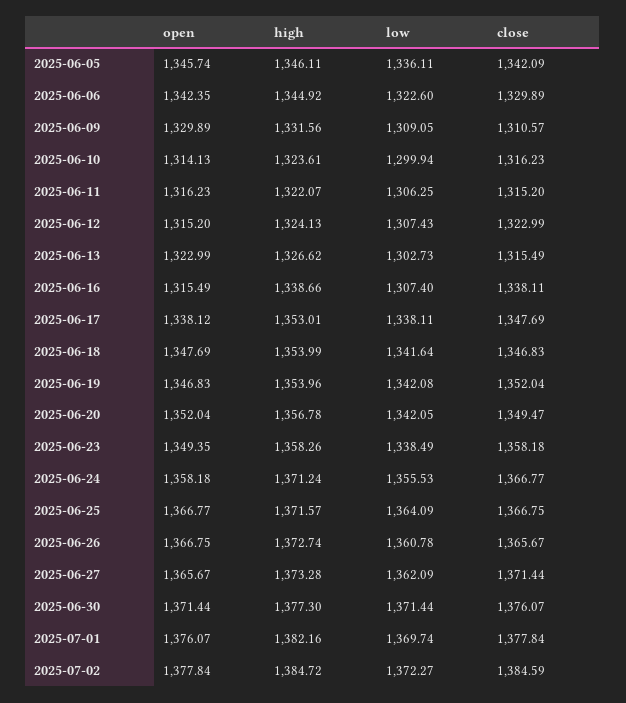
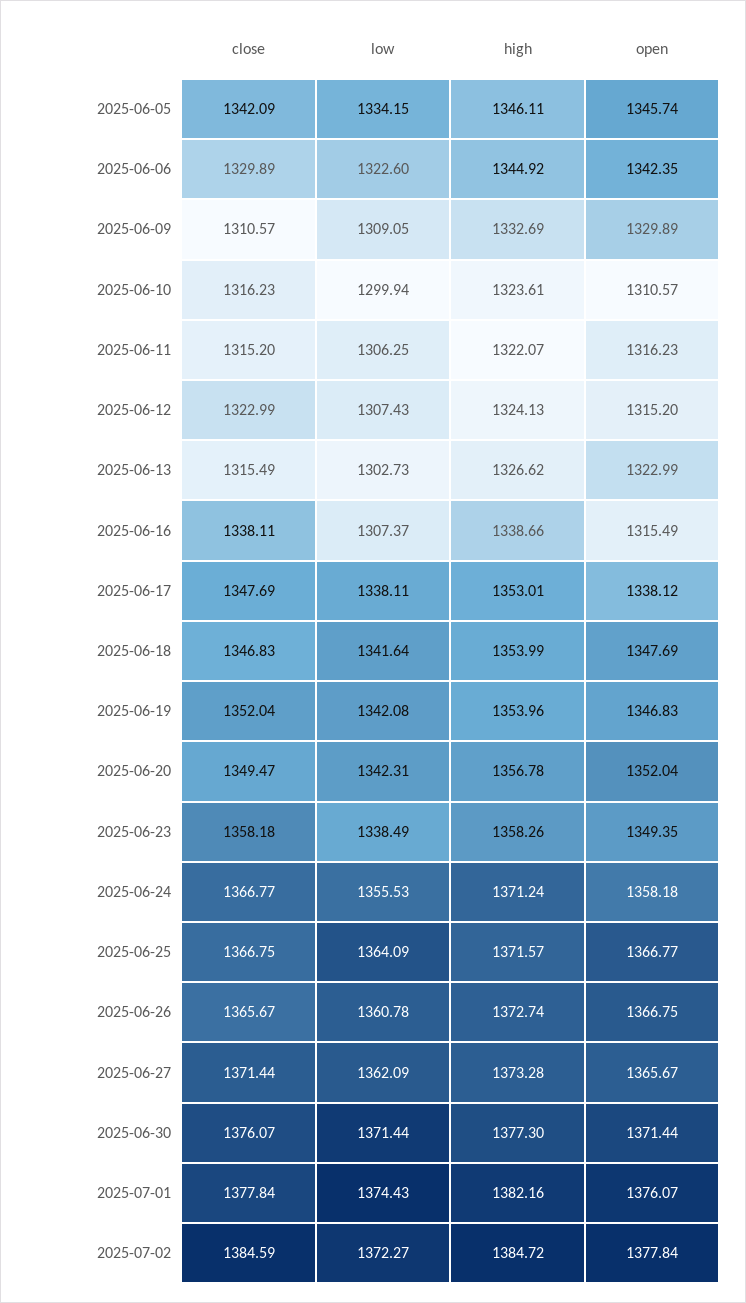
  {
    "open": {
      "2025-06-05": 1345.74,
      "2025-06-06": 1342.35,
      "2025-06-09": 1329.89,
-     "2025-06-10": 1314.13,
+     "2025-06-10": 1310.57,
      "2025-06-11": 1316.23,
      "2025-06-12": 1315.2,
      "2025-06-13": 1322.99,
      "2025-06-16": 1315.49,
      "2025-06-17": 1338.12,
      "2025-06-18": 1347.69,
      "2025-06-19": 1346.83,
      "2025-06-20": 1352.04,
      "2025-06-23": 1349.35,
      "2025-06-24": 1358.18,
      "2025-06-25": 1366.77,
      "2025-06-26": 1366.75,
      "2025-06-27": 1365.67,
      "2025-06-30": 1371.44,
      "2025-07-01": 1376.07,
      "2025-07-02": 1377.84
    },
    "high": {
      "2025-06-05": 1346.11,
      "2025-06-06": 1344.92,
-     "2025-06-09": 1331.56,
+     "2025-06-09": 1332.69,
      "2025-06-10": 1323.61,
      "2025-06-11": 1322.07,
      "2025-06-12": 1324.13,
      "2025-06-13": 1326.62,
      "2025-06-16": 1338.66,
      "2025-06-17": 1353.01,
      "2025-06-18": 1353.99,
      "2025-06-19": 1353.96,
      "2025-06-20": 1356.78,
      "2025-06-23": 1358.26,
      "2025-06-24": 1371.24,
      "2025-06-25": 1371.57,
      "2025-06-26": 1372.74,
      "2025-06-27": 1373.28,
      "2025-06-30": 1377.3,
      "2025-07-01": 1382.16,
      "2025-07-02": 1384.72
    },
    "low": {
-     "2025-06-05": 1336.11,
+     "2025-06-05": 1334.15,
      "2025-06-06": 1322.6,
      "2025-06-09": 1309.05,
      "2025-06-10": 1299.94,
      "2025-06-11": 1306.25,
      "2025-06-12": 1307.43,
      "2025-06-13": 1302.73,
-     "2025-06-16": 1307.4,
+     "2025-06-16": 1307.37,
      "2025-06-17": 1338.11,
      "2025-06-18": 1341.64,
      "2025-06-19": 1342.08,
-     "2025-06-20": 1342.05,
+     "2025-06-20": 1342.31,
      "2025-06-23": 1338.49,
      "2025-06-24": 1355.53,
      "2025-06-25": 1364.09,
      "2025-06-26": 1360.78,
      "2025-06-27": 1362.09,
      "2025-06-30": 1371.44,
-     "2025-07-01": 1369.74,
+     "2025-07-01": 1374.43,
      "2025-07-02": 1372.27
    },
    "close": {
      "2025-06-05": 1342.09,
      "2025-06-06": 1329.89,
      "2025-06-09": 1310.57,
      "2025-06-10": 1316.23,
      "2025-06-11": 1315.2,
      "2025-06-12": 1322.99,
      "2025-06-13": 1315.49,
      "2025-06-16": 1338.11,
      "2025-06-17": 1347.69,
      "2025-06-18": 1346.83,
      "2025-06-19": 1352.04,
      "2025-06-20": 1349.47,
      "2025-06-23": 1358.18,
      "2025-06-24": 1366.77,
      "2025-06-25": 1366.75,
      "2025-06-26": 1365.67,
      "2025-06-27": 1371.44,
      "2025-06-30": 1376.07,
      "2025-07-01": 1377.84,
      "2025-07-02": 1384.59
    }
  }

